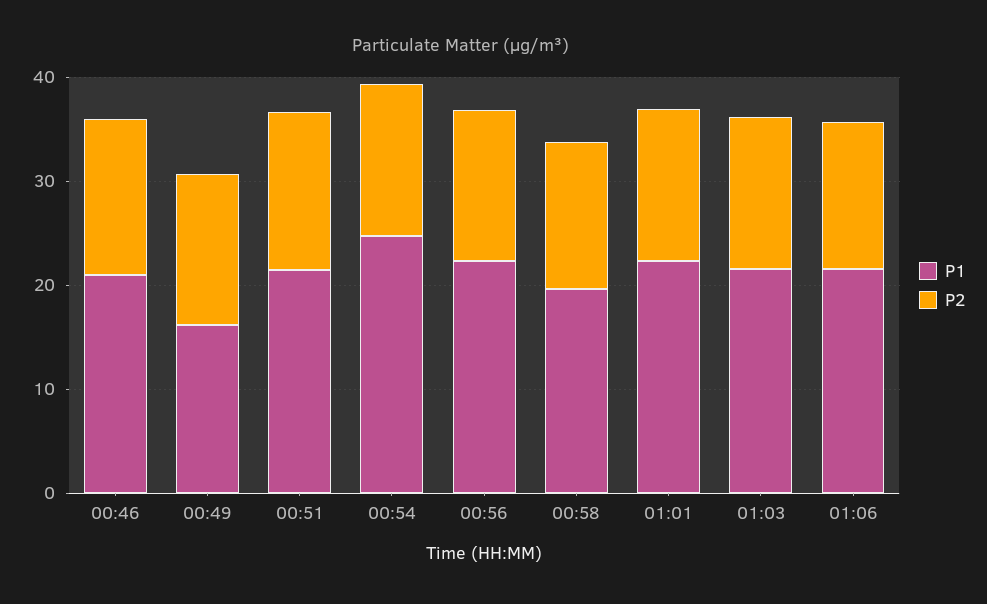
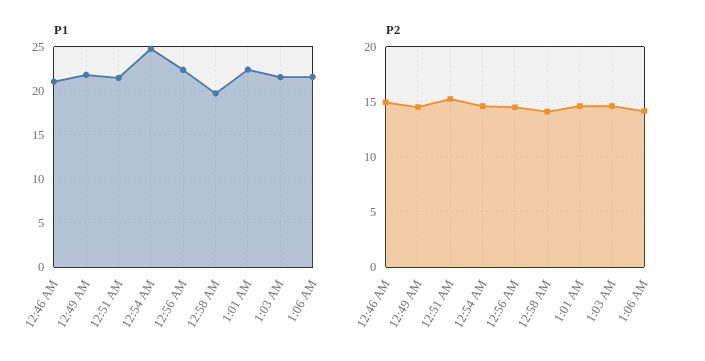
  {
    "P1": {
      "00:46": 21,
-     "00:49": 16,
+     "00:49": 22,
      "00:51": 21,
      "00:54": 25,
      "00:56": 22,
      "00:58": 20,
      "01:01": 22,
      "01:03": 22,
      "01:06": 22
    },
    "P2": {
      "00:46": 15,
      "00:49": 15,
      "00:51": 15,
      "00:54": 15,
      "00:56": 15,
      "00:58": 14,
      "01:01": 15,
      "01:03": 15,
      "01:06": 14
    }
  }

